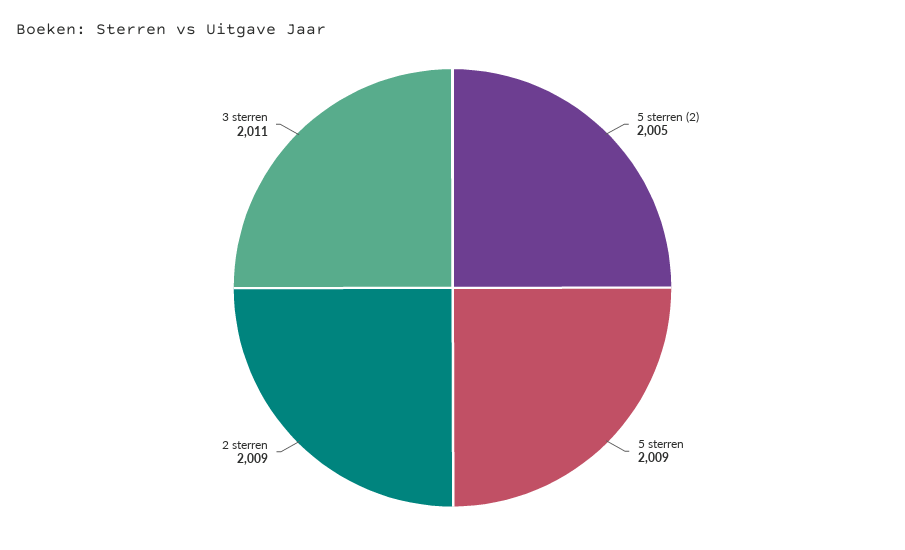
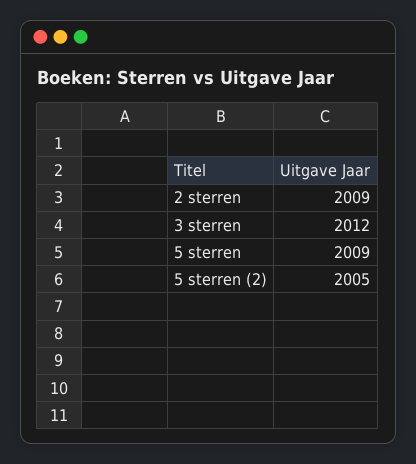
  {
    "5 sterren (2)": 2005,
    "5 sterren": 2009,
    "2 sterren": 2009,
-   "3 sterren": 2011
+   "3 sterren": 2012
  }

